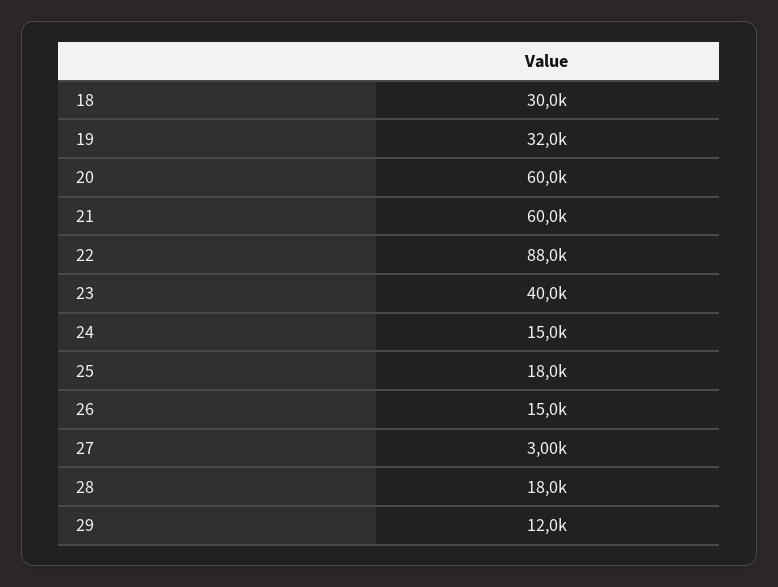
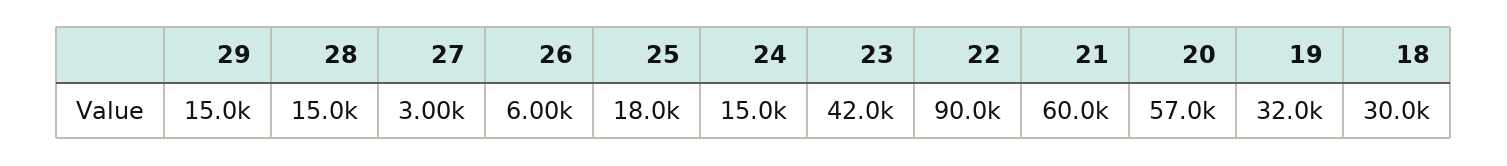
  {
    "18": 30000,
    "19": 32000,
-   "20": 60000,
+   "20": 57000,
    "21": 60000,
-   "22": 88000,
+   "22": 90000,
-   "23": 40000,
+   "23": 42000,
    "24": 15000,
    "25": 18000,
-   "26": 15000,
+   "26": 6000,
    "27": 3000,
-   "28": 18000,
+   "28": 15000,
-   "29": 12000
+   "29": 15000
  }

